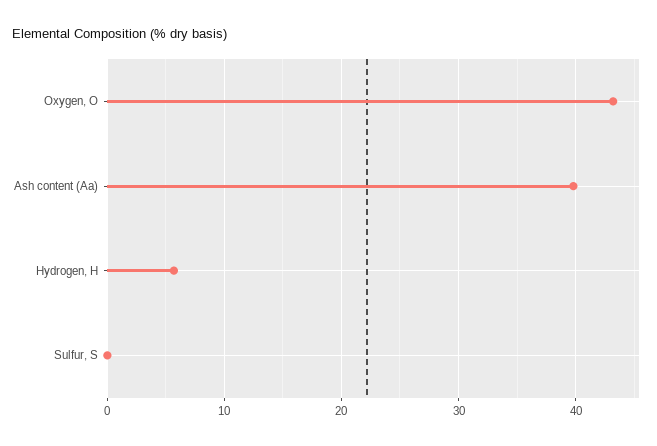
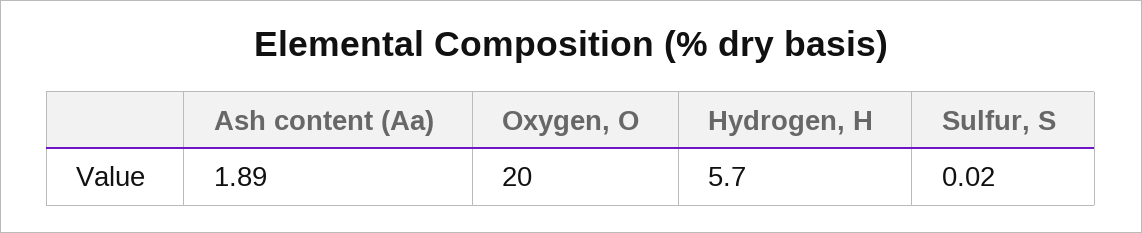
  {
-   "Oxygen, O": 43,
+   "Oxygen, O": 20,
-   "Ash content (Aa)": 40,
+   "Ash content (Aa)": 1.89,
    "Hydrogen, H": 5.7,
    "Sulfur, S": 0.02
  }

